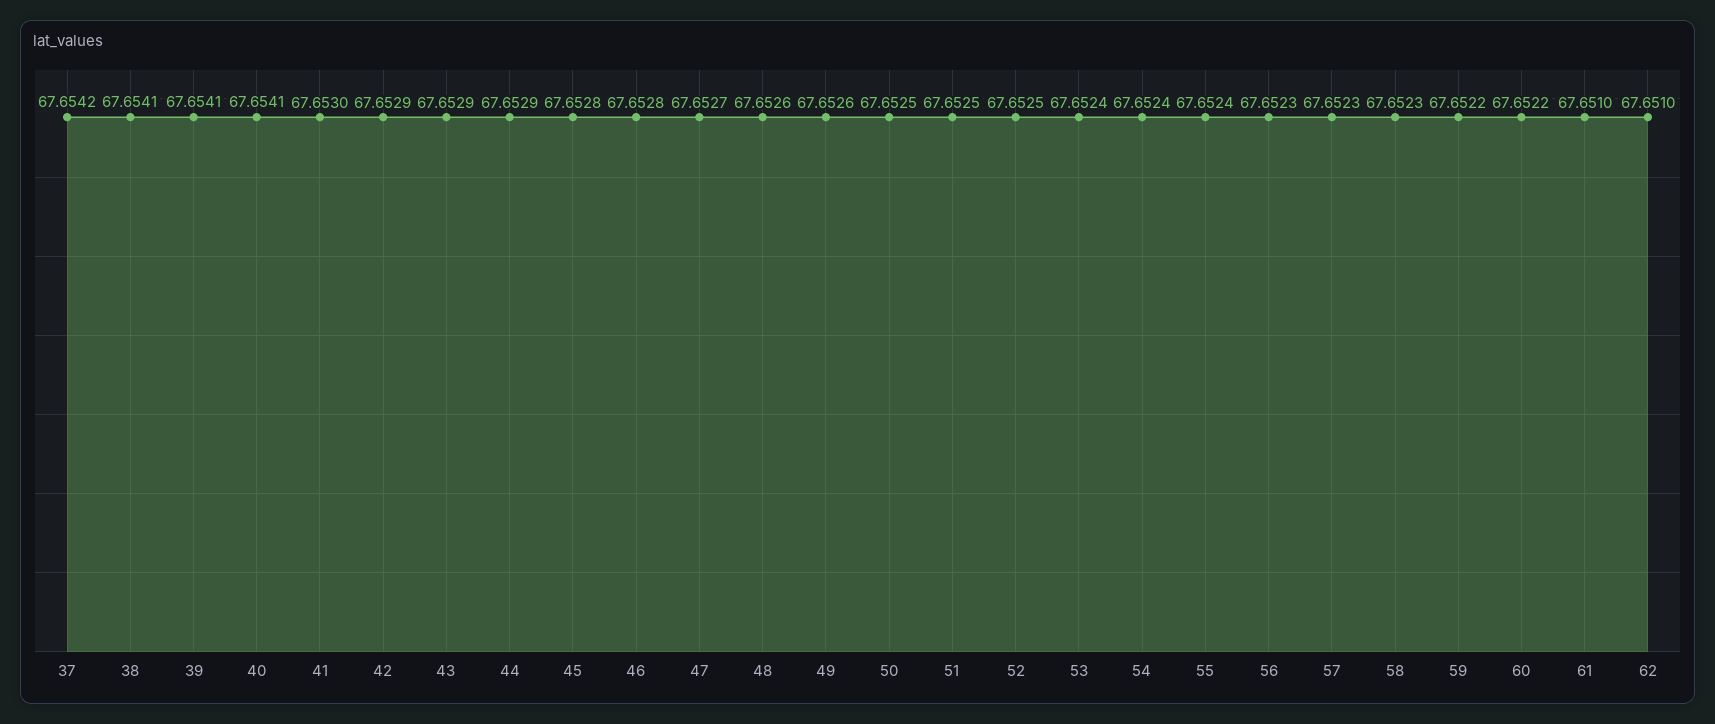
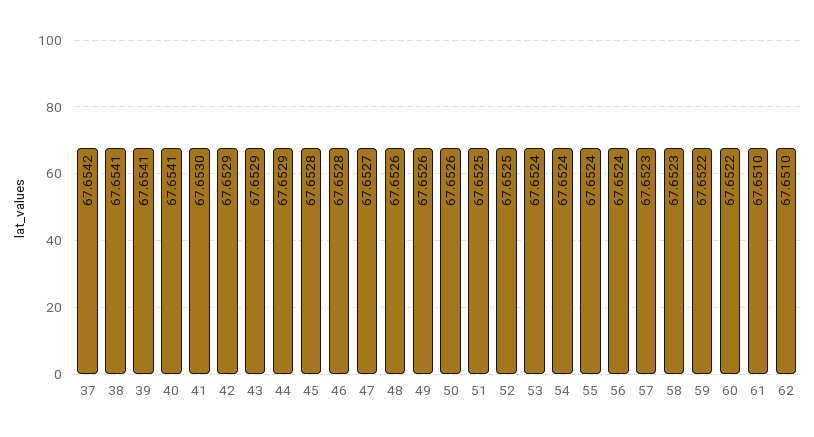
  {
    "37": 67.6542,
    "38": 67.6541,
    "39": 67.6541,
    "40": 67.6541,
    "41": 67.653,
    "42": 67.6529,
    "43": 67.6529,
    "44": 67.6529,
    "45": 67.6528,
    "46": 67.6528,
    "47": 67.6527,
    "48": 67.6526,
    "49": 67.6526,
-   "50": 67.6525,
+   "50": 67.6526,
    "51": 67.6525,
    "52": 67.6525,
    "53": 67.6524,
    "54": 67.6524,
    "55": 67.6524,
-   "56": 67.6523,
+   "56": 67.6524,
    "57": 67.6523,
    "58": 67.6523,
    "59": 67.6522,
    "60": 67.6522,
    "61": 67.651,
    "62": 67.651
  }

